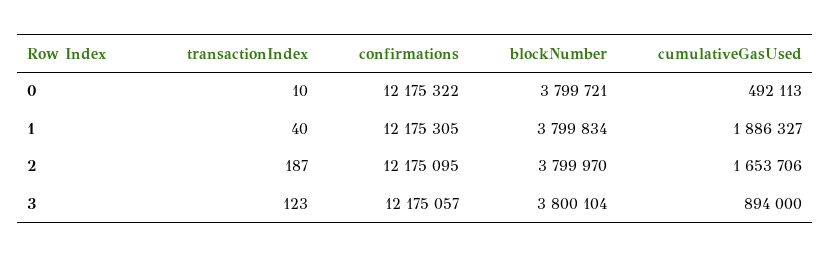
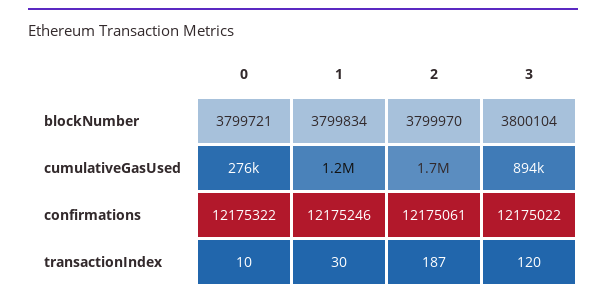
  {
    "transactionIndex": {
      "0": 10,
-     "1": 40,
+     "1": 30,
      "2": 187,
-     "3": 123
+     "3": 120
    },
    "confirmations": {
      "0": 12175322,
-     "1": 12175305,
+     "1": 12175246,
-     "2": 12175095,
+     "2": 12175061,
-     "3": 12175057
+     "3": 12175022
    },
    "blockNumber": {
      "0": 3799721,
      "1": 3799834,
      "2": 3799970,
      "3": 3800104
    },
    "cumulativeGasUsed": {
-     "0": 492113,
+     "0": 276000,
-     "1": 1886327,
+     "1": 1200000,
      "2": 1653706,
      "3": 894000
    }
  }

